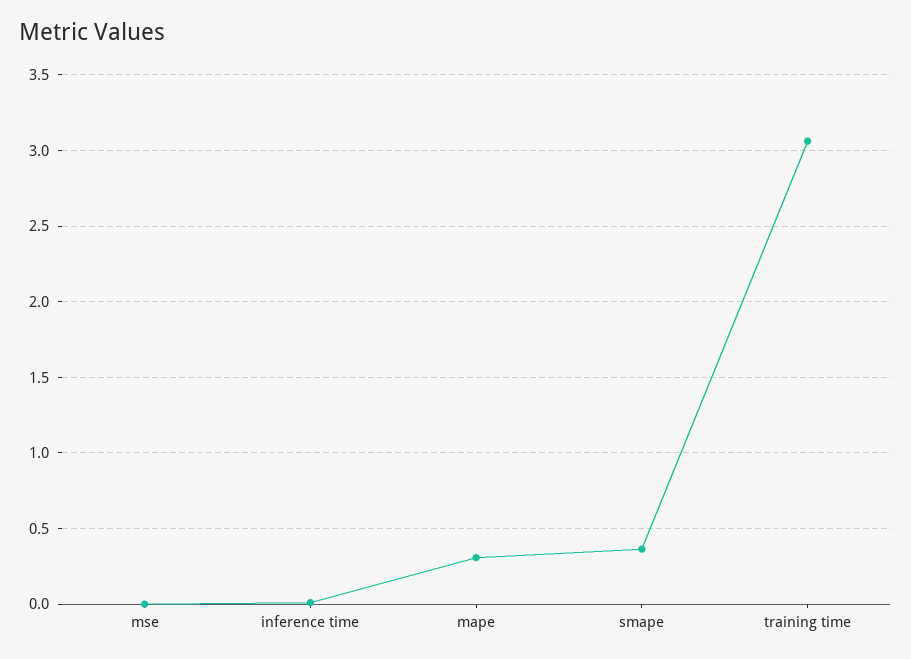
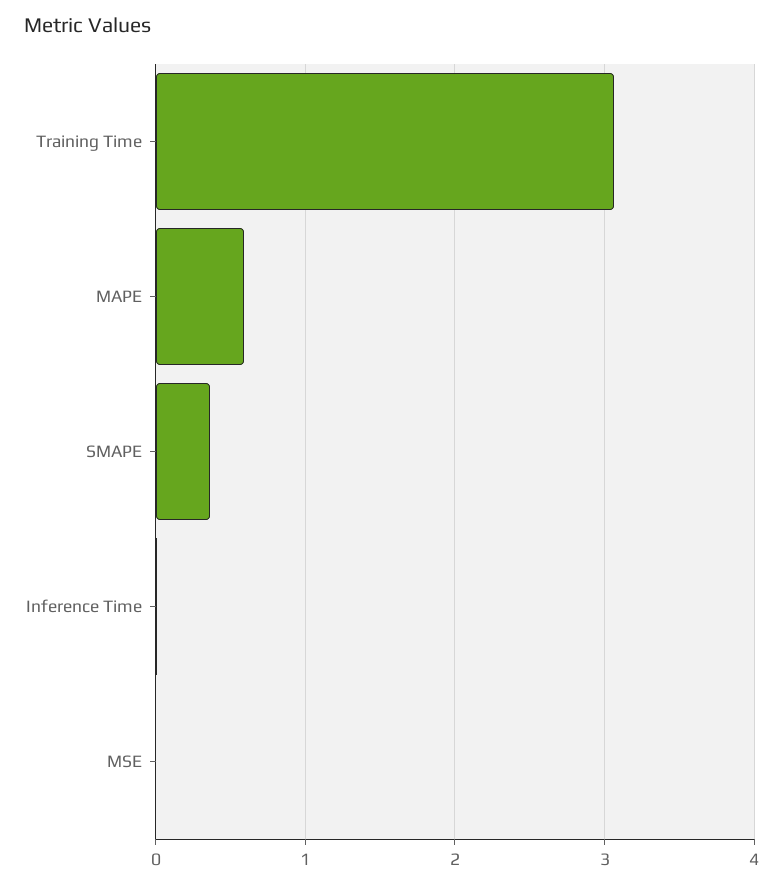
  {
    "mse": 0,
    "inference time": 0,
-   "mape": 0.3,
+   "mape": 0.6,
    "smape": 0.35,
    "training time": 3.05
  }

